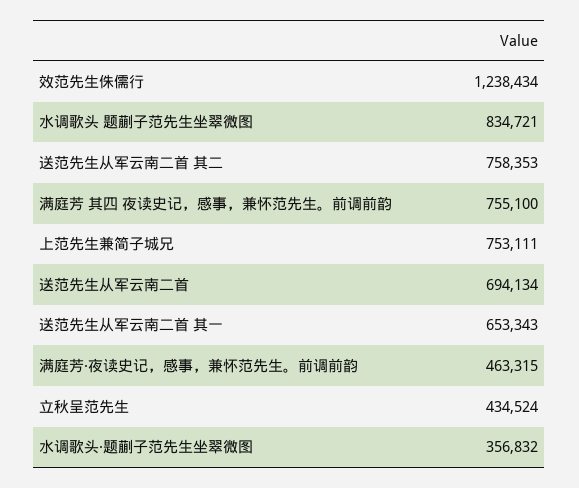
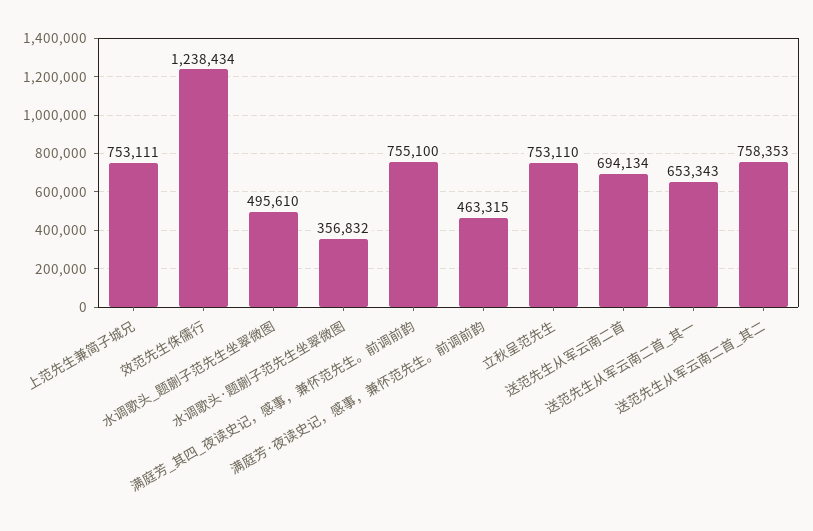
  {
    "效范先生侏儒行": 1238434,
-   "水调歌头 题蒯子范先生坐翠微图": 834721,
+   "水调歌头 题蒯子范先生坐翠微图": 495610,
    "送范先生从军云南二首 其二": 758353,
    "满庭芳 其四 夜读史记，感事，兼怀范先生。前调前韵": 755100,
    "上范先生兼简子城兄": 753111,
    "送范先生从军云南二首": 694134,
    "送范先生从军云南二首 其一": 653343,
    "满庭芳·夜读史记，感事，兼怀范先生。前调前韵": 463315,
-   "立秋呈范先生": 434524,
+   "立秋呈范先生": 753110,
    "水调歌头·题蒯子范先生坐翠微图": 356832
  }

